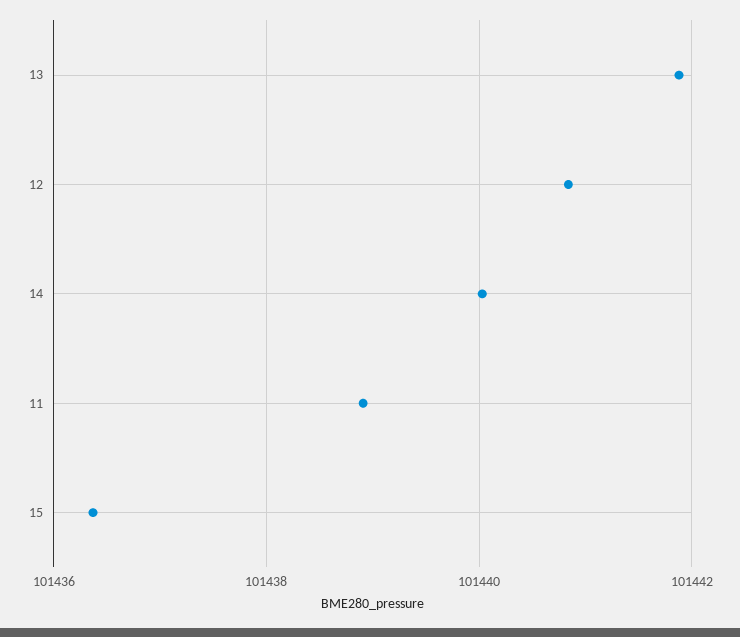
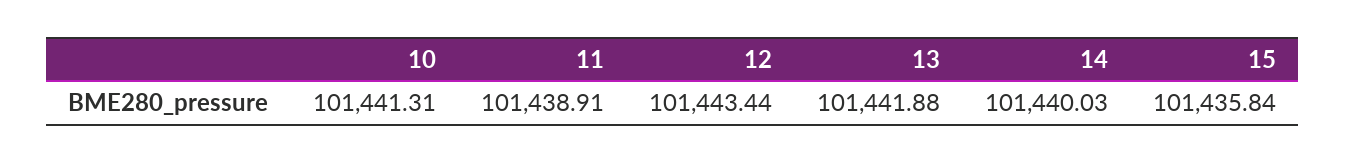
  {
    "13": 101441.88,
-   "12": 101440.8,
+   "12": 101443.44,
    "14": 101440.03,
    "11": 101438.91,
-   "15": 101436.4
+   "15": 101435.84,
+   "10": 101441.31
  }

